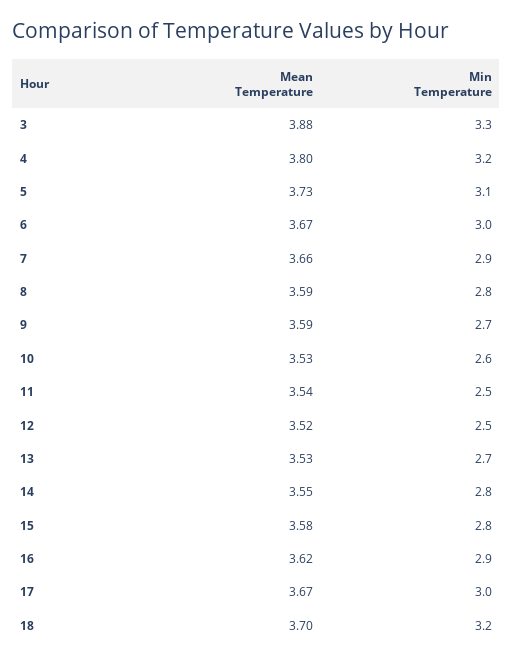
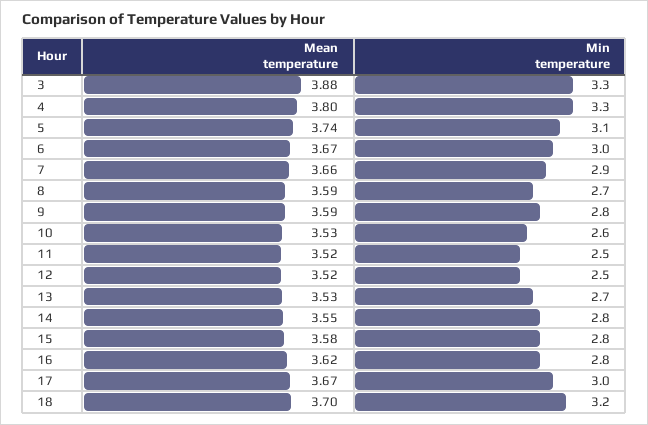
  {
    "Mean Temperature": {
      "3": 3.88,
      "4": 3.8,
-     "5": 3.73,
+     "5": 3.74,
      "6": 3.67,
      "7": 3.66,
      "8": 3.59,
      "9": 3.59,
      "10": 3.53,
-     "11": 3.54,
+     "11": 3.52,
      "12": 3.52,
      "13": 3.53,
      "14": 3.55,
      "15": 3.58,
      "16": 3.62,
      "17": 3.67,
      "18": 3.7
    },
    "Min Temperature": {
      "3": 3.3,
-     "4": 3.2,
+     "4": 3.3,
      "5": 3.1,
      "6": 3,
      "7": 2.9,
-     "8": 2.8,
+     "8": 2.7,
-     "9": 2.7,
+     "9": 2.8,
      "10": 2.6,
      "11": 2.5,
      "12": 2.5,
      "13": 2.7,
      "14": 2.8,
      "15": 2.8,
-     "16": 2.9,
+     "16": 2.8,
      "17": 3,
      "18": 3.2
    }
  }

